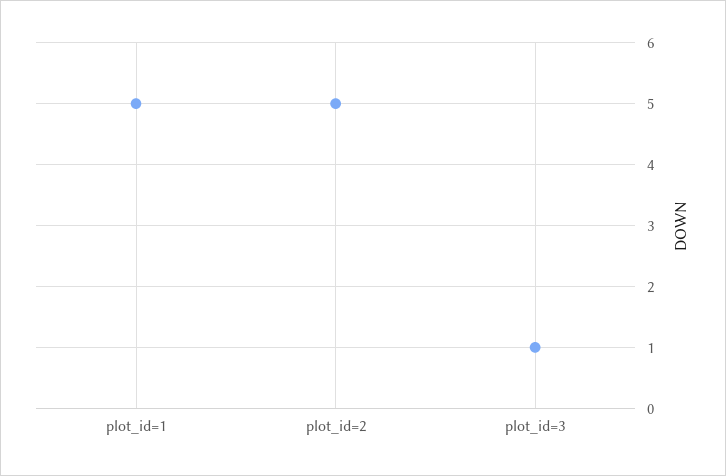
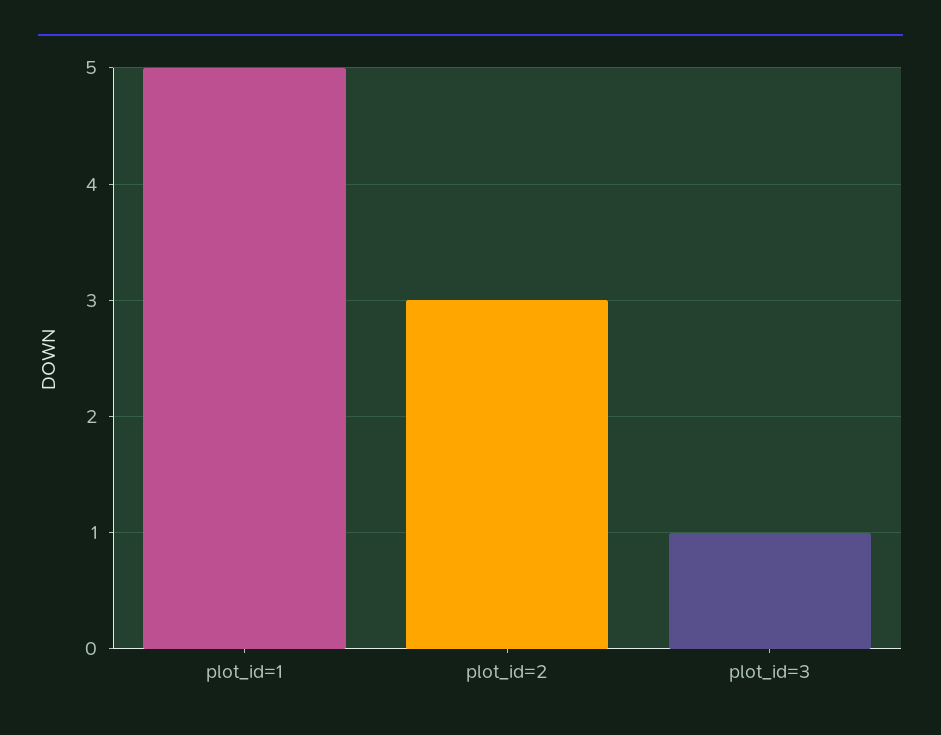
  {
    "plot_id=1": 5,
-   "plot_id=2": 5,
+   "plot_id=2": 3,
    "plot_id=3": 1
  }

